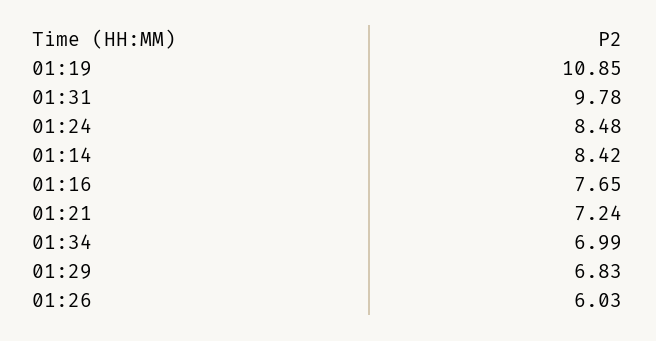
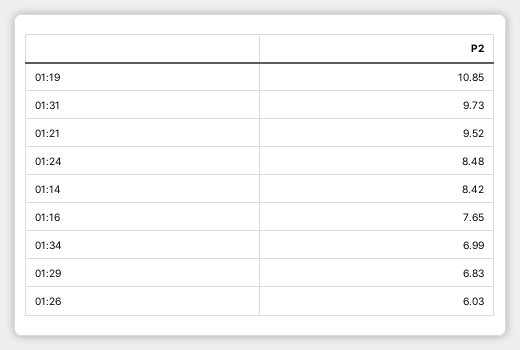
  {
    "01:19": 10.85,
-   "01:31": 9.78,
+   "01:31": 9.73,
    "01:24": 8.48,
    "01:14": 8.42,
    "01:16": 7.65,
-   "01:21": 7.24,
+   "01:21": 9.52,
    "01:34": 6.99,
    "01:29": 6.83,
    "01:26": 6.03
  }

